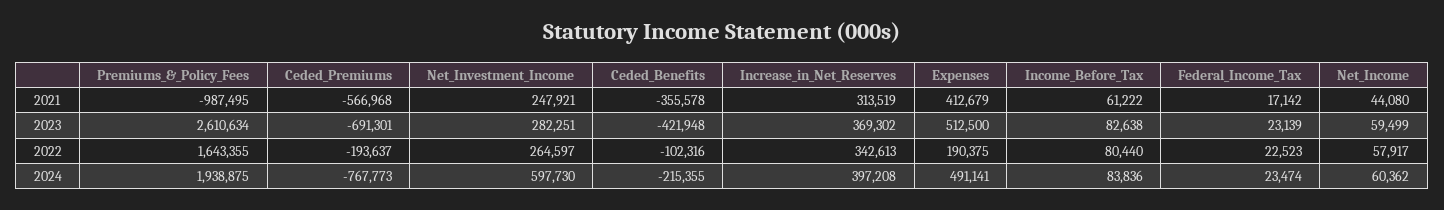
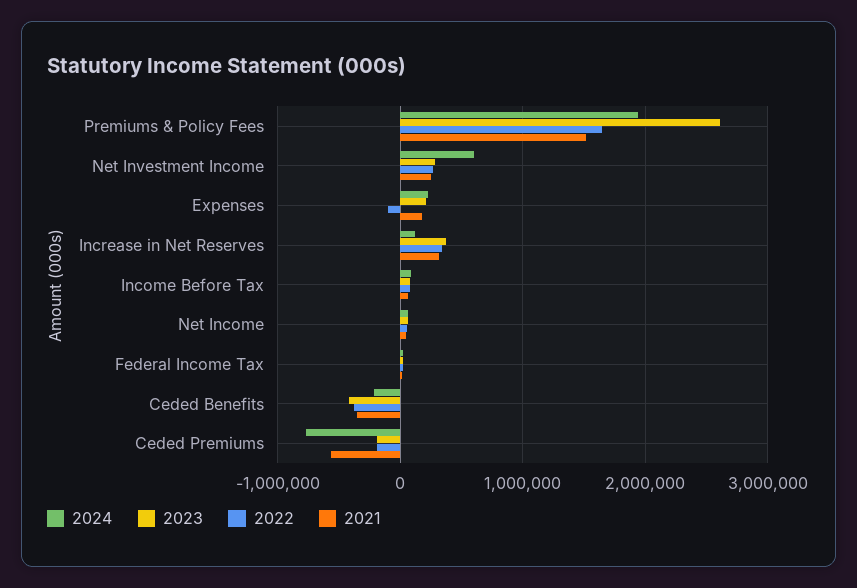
  {
    "2021": {
-     "Premiums_&_Policy_Fees": -987495,
+     "Premiums_&_Policy_Fees": 1500000,
      "Ceded_Premiums": -566968,
      "Net_Investment_Income": 247921,
      "Ceded_Benefits": -355578,
      "Increase_in_Net_Reserves": 313519,
-     "Expenses": 412679,
+     "Expenses": 200000,
      "Income_Before_Tax": 61222,
      "Federal_Income_Tax": 17142,
      "Net_Income": 44080
    },
    "2023": {
      "Premiums_&_Policy_Fees": 2610634,
-     "Ceded_Premiums": -691301,
+     "Ceded_Premiums": -200000,
      "Net_Investment_Income": 282251,
      "Ceded_Benefits": -421948,
      "Increase_in_Net_Reserves": 369302,
-     "Expenses": 512500,
+     "Expenses": 200000,
      "Income_Before_Tax": 82638,
      "Federal_Income_Tax": 23139,
      "Net_Income": 59499
    },
    "2022": {
      "Premiums_&_Policy_Fees": 1643355,
      "Ceded_Premiums": -193637,
      "Net_Investment_Income": 264597,
-     "Ceded_Benefits": -102316,
+     "Ceded_Benefits": -400000,
      "Increase_in_Net_Reserves": 342613,
-     "Expenses": 190375,
+     "Expenses": -100000,
      "Income_Before_Tax": 80440,
      "Federal_Income_Tax": 22523,
      "Net_Income": 57917
    },
    "2024": {
      "Premiums_&_Policy_Fees": 1938875,
      "Ceded_Premiums": -767773,
      "Net_Investment_Income": 597730,
      "Ceded_Benefits": -215355,
-     "Increase_in_Net_Reserves": 397208,
+     "Increase_in_Net_Reserves": 100000,
-     "Expenses": 491141,
+     "Expenses": 200000,
      "Income_Before_Tax": 83836,
      "Federal_Income_Tax": 23474,
      "Net_Income": 60362
    }
  }

